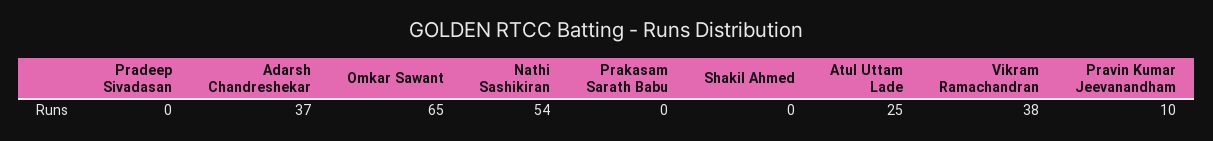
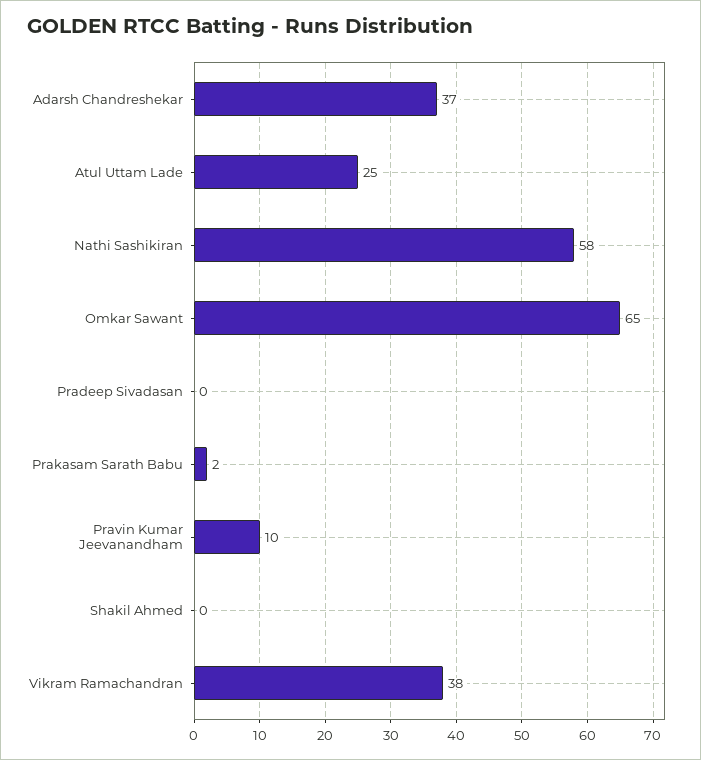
  {
    "Pradeep Sivadasan": 0,
    "Adarsh Chandreshekar": 37,
    "Omkar Sawant": 65,
-   "Nathi Sashikiran": 54,
+   "Nathi Sashikiran": 58,
-   "Prakasam Sarath Babu": 0,
+   "Prakasam Sarath Babu": 2,
    "Shakil Ahmed": 0,
    "Atul Uttam Lade": 25,
    "Vikram Ramachandran": 38,
    "Pravin Kumar Jeevanandham": 10
  }

